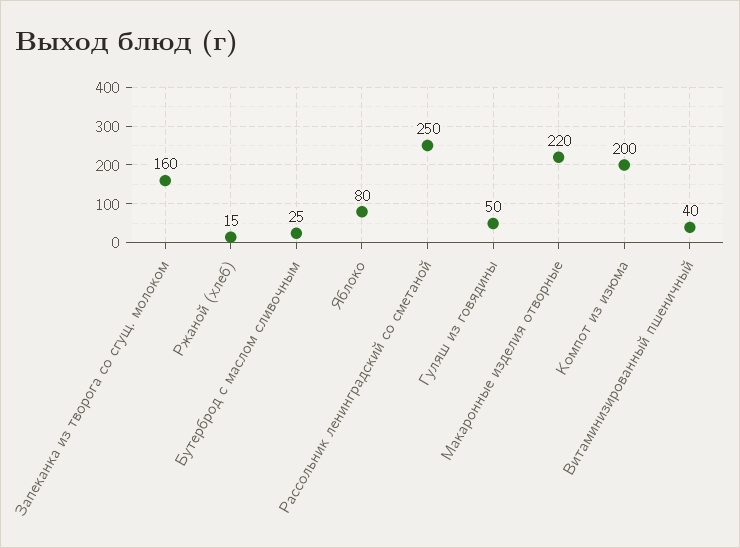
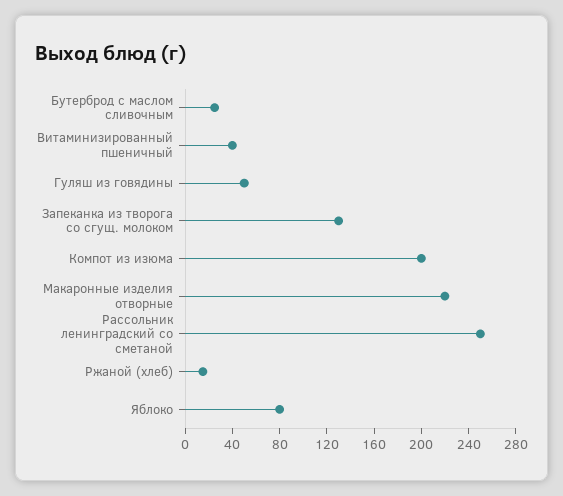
  {
-   "Запеканка из творога со сгущ. молоком": 160,
+   "Запеканка из творога со сгущ. молоком": 130,
    "Ржаной (хлеб)": 15,
    "Бутерброд с маслом сливочным": 25,
    "Яблоко": 80,
    "Рассольник ленинградский со сметаной": 250,
    "Гуляш из говядины": 50,
    "Макаронные изделия отворные": 220,
    "Компот из изюма": 200,
    "Витаминизированный пшеничный": 40
  }

